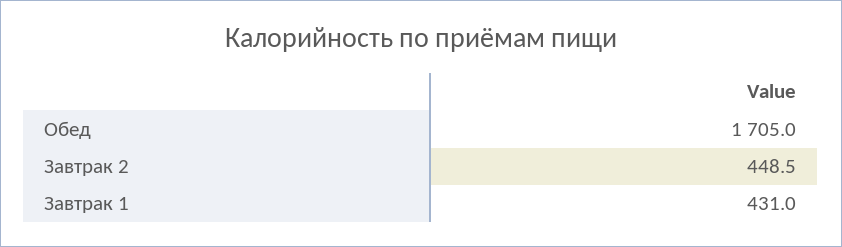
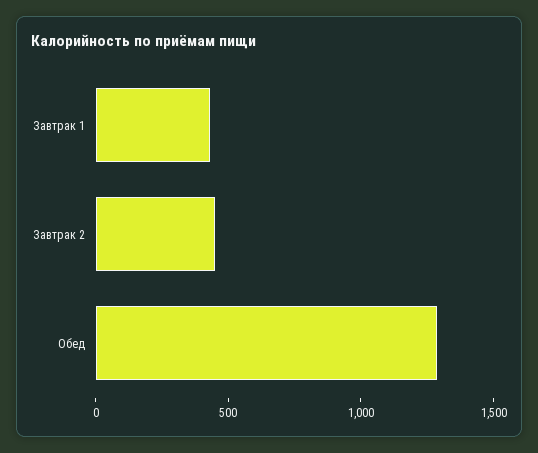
  {
-   "Обед": 1705,
+   "Обед": 1300,
    "Завтрак 2": 448.5,
    "Завтрак 1": 431
  }

